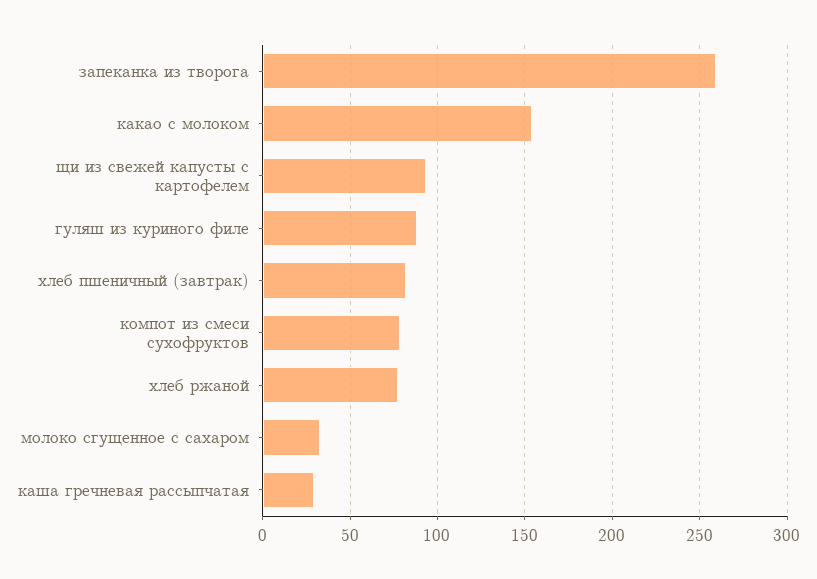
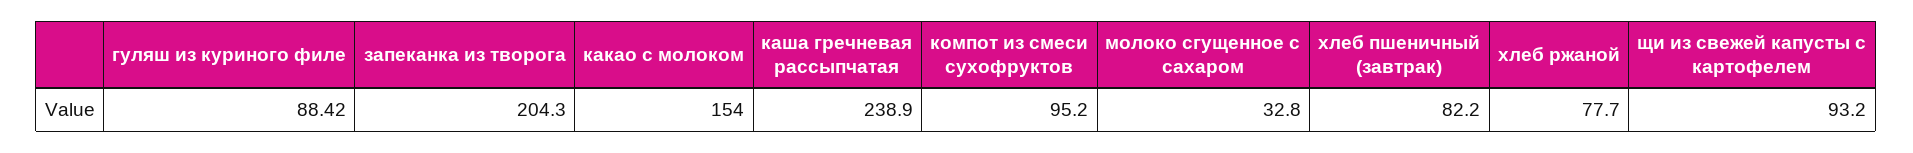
  {
-   "запеканка из творога": 260,
+   "запеканка из творога": 204.3,
    "какао с молоком": 154,
    "щи из свежей капусты с картофелем": 93.2,
    "гуляш из куриного филе": 88.42,
    "хлеб пшеничный (завтрак)": 82.2,
-   "компот из смеси сухофруктов": 80,
+   "компот из смеси сухофруктов": 95.2,
    "хлеб ржаной": 77.7,
    "молоко сгущенное с сахаром": 32.8,
-   "каша гречневая рассыпчатая": 30
+   "каша гречневая рассыпчатая": 238.9
  }

